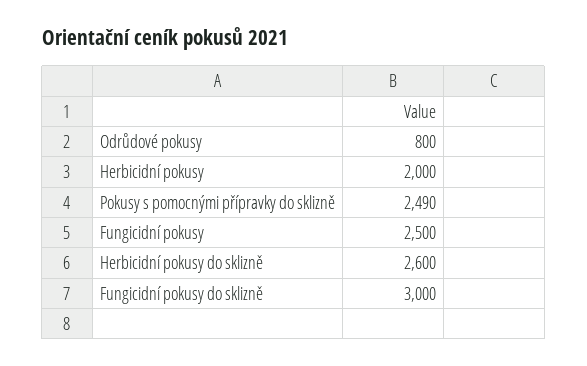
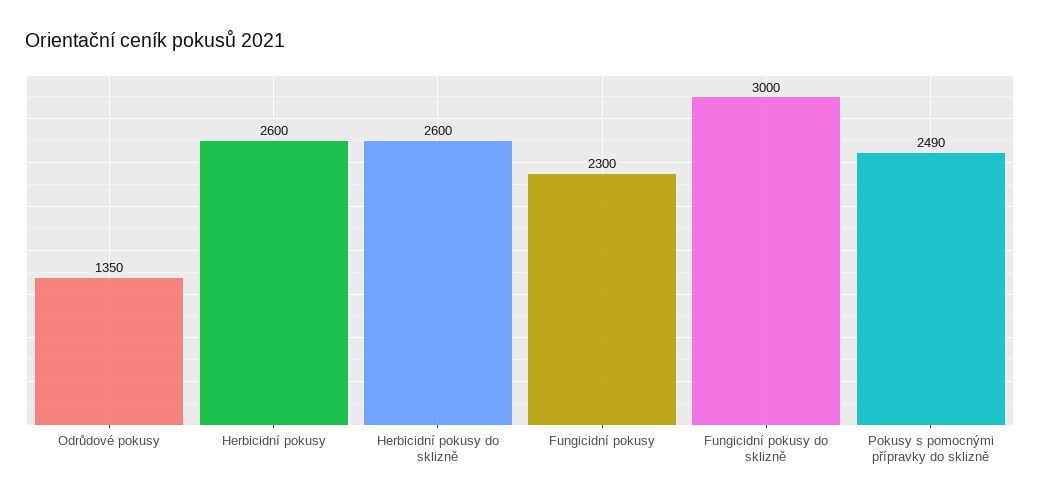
  {
-   "Odrůdové pokusy": 800,
+   "Odrůdové pokusy": 1350,
-   "Herbicidní pokusy": 2000,
+   "Herbicidní pokusy": 2600,
    "Pokusy s pomocnými přípravky do sklizně": 2490,
-   "Fungicidní pokusy": 2500,
+   "Fungicidní pokusy": 2300,
    "Herbicidní pokusy do sklizně": 2600,
    "Fungicidní pokusy do sklizně": 3000
  }

